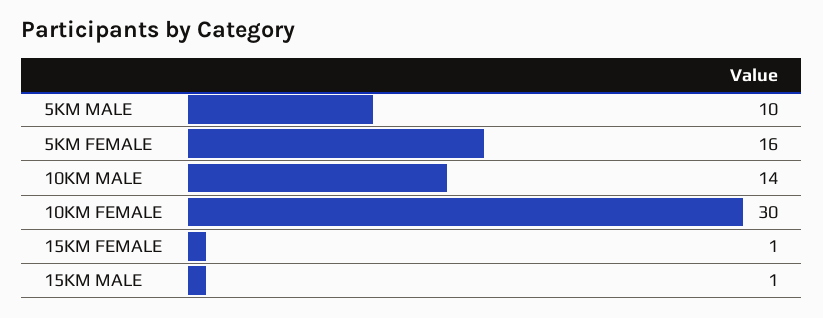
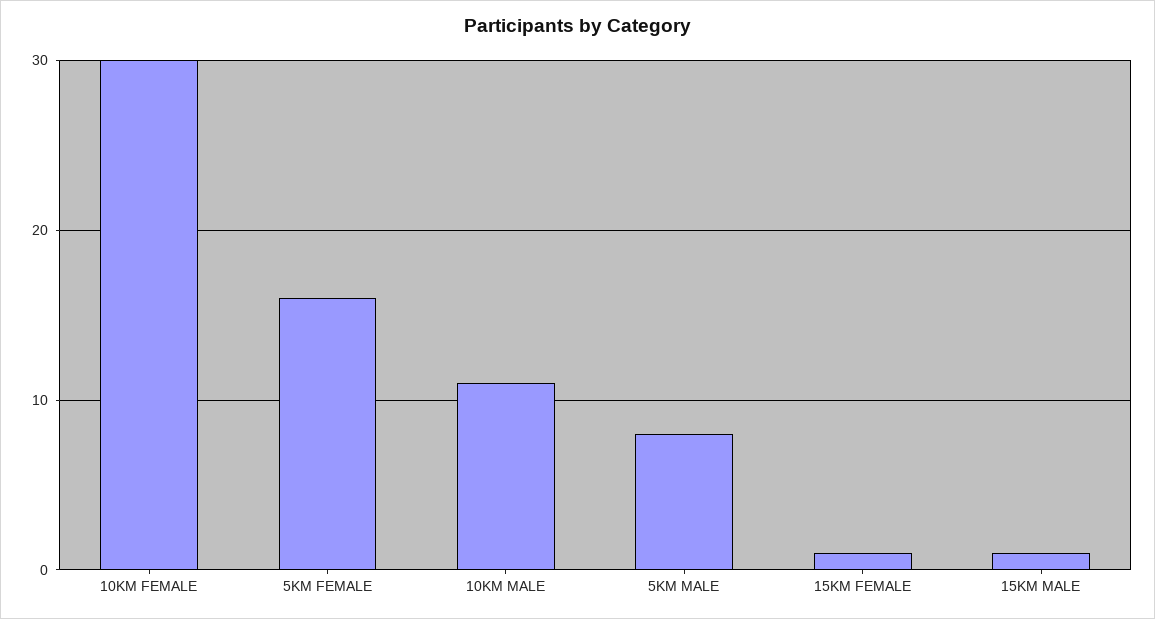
  {
-   "5KM MALE": 10,
+   "5KM MALE": 8,
    "5KM FEMALE": 16,
-   "10KM MALE": 14,
+   "10KM MALE": 11,
    "10KM FEMALE": 30,
    "15KM FEMALE": 1,
    "15KM MALE": 1
  }

